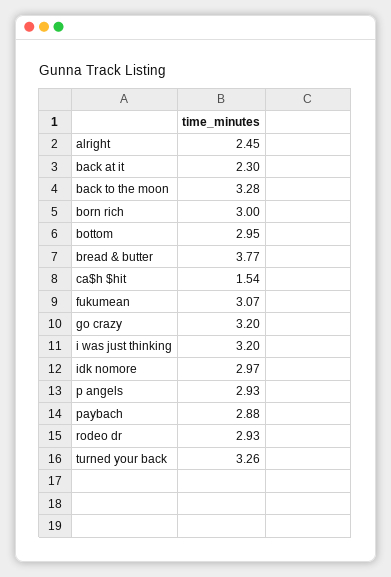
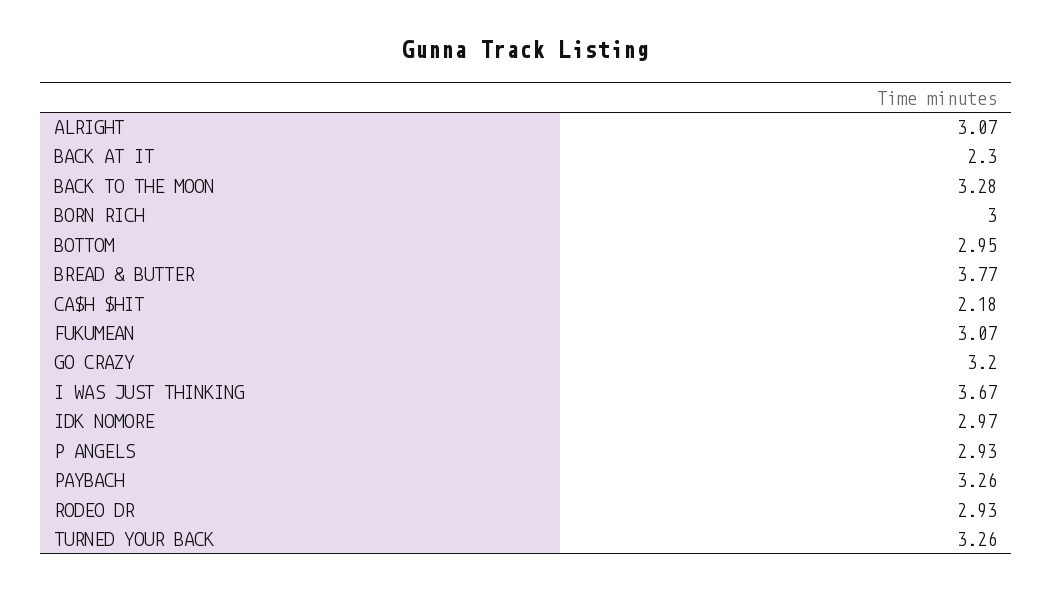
  {
-   "alright": 2.45,
+   "alright": 3.07,
    "back at it": 2.3,
    "back to the moon": 3.28,
    "born rich": 3,
    "bottom": 2.95,
    "bread & butter": 3.77,
-   "ca$h $hit": 1.54,
+   "ca$h $hit": 2.18,
    "fukumean": 3.07,
    "go crazy": 3.2,
-   "i was just thinking": 3.2,
+   "i was just thinking": 3.67,
    "idk nomore": 2.97,
    "p angels": 2.93,
-   "paybach": 2.88,
+   "paybach": 3.26,
    "rodeo dr": 2.93,
    "turned your back": 3.26
  }

